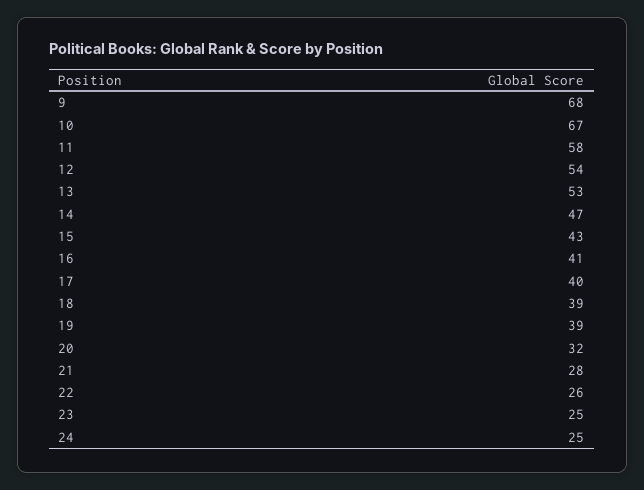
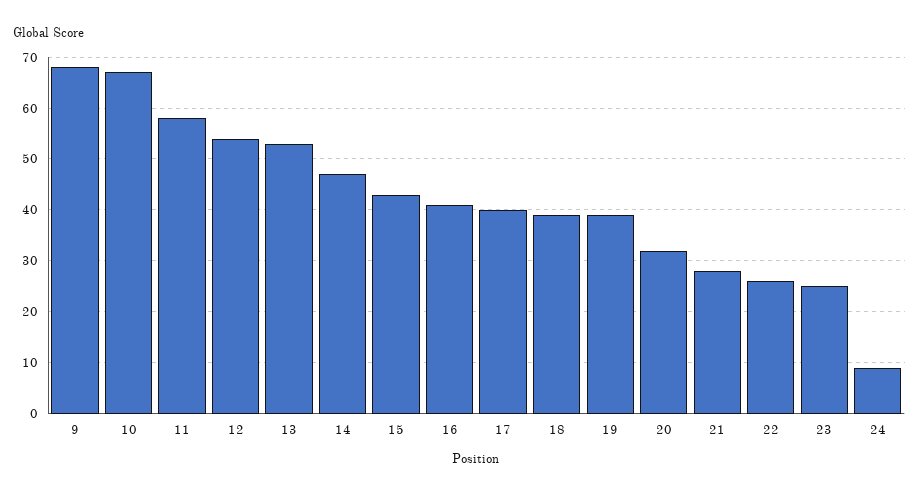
  {
    "9": 68,
    "10": 67,
    "11": 58,
    "12": 54,
    "13": 53,
    "14": 47,
    "15": 43,
    "16": 41,
    "17": 40,
    "18": 39,
    "19": 39,
    "20": 32,
    "21": 28,
    "22": 26,
    "23": 25,
-   "24": 25
+   "24": 10
  }

